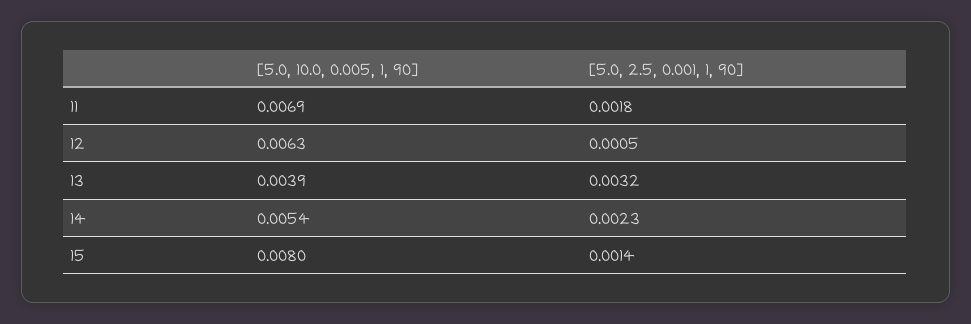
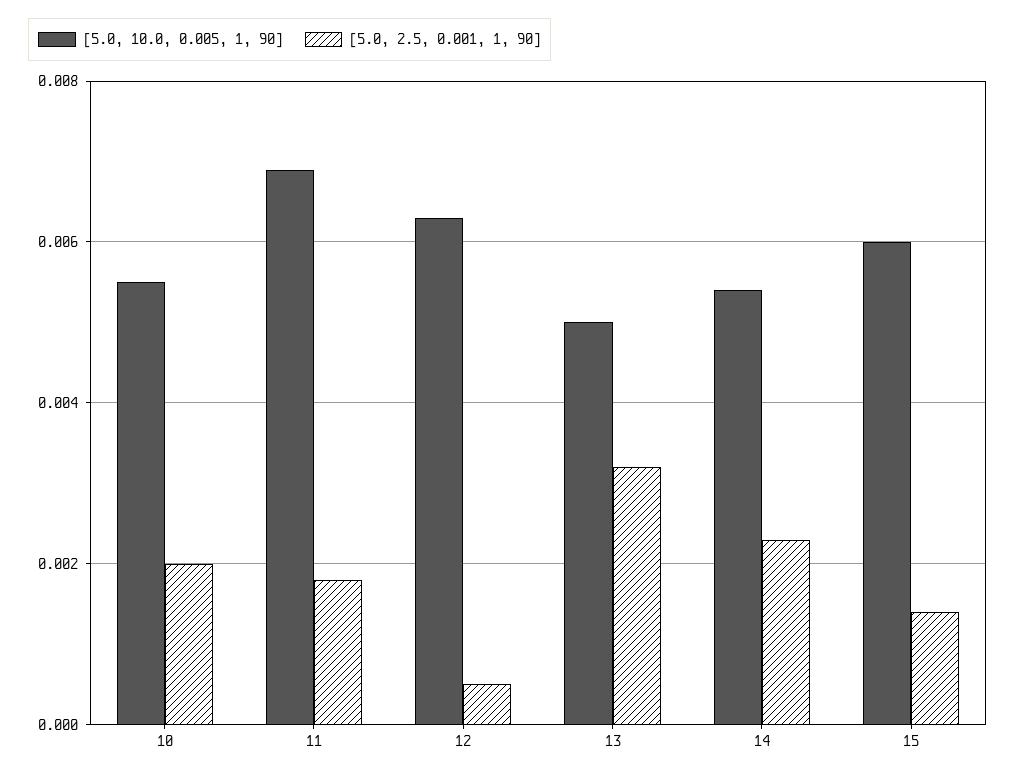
  {
    "[5.0, 10.0, 0.005, 1, 90]": {
      "11": 0.0069,
      "12": 0.0063,
-     "13": 0.0039,
+     "13": 0.005,
      "14": 0.0054,
-     "15": 0.008
+     "15": 0.006,
+     "10": 0.0055
    },
    "[5.0, 2.5, 0.001, 1, 90]": {
      "11": 0.0018,
      "12": 0.0005,
      "13": 0.0032,
      "14": 0.0023,
-     "15": 0.0014
+     "15": 0.0014,
+     "10": 0.002
    }
  }

